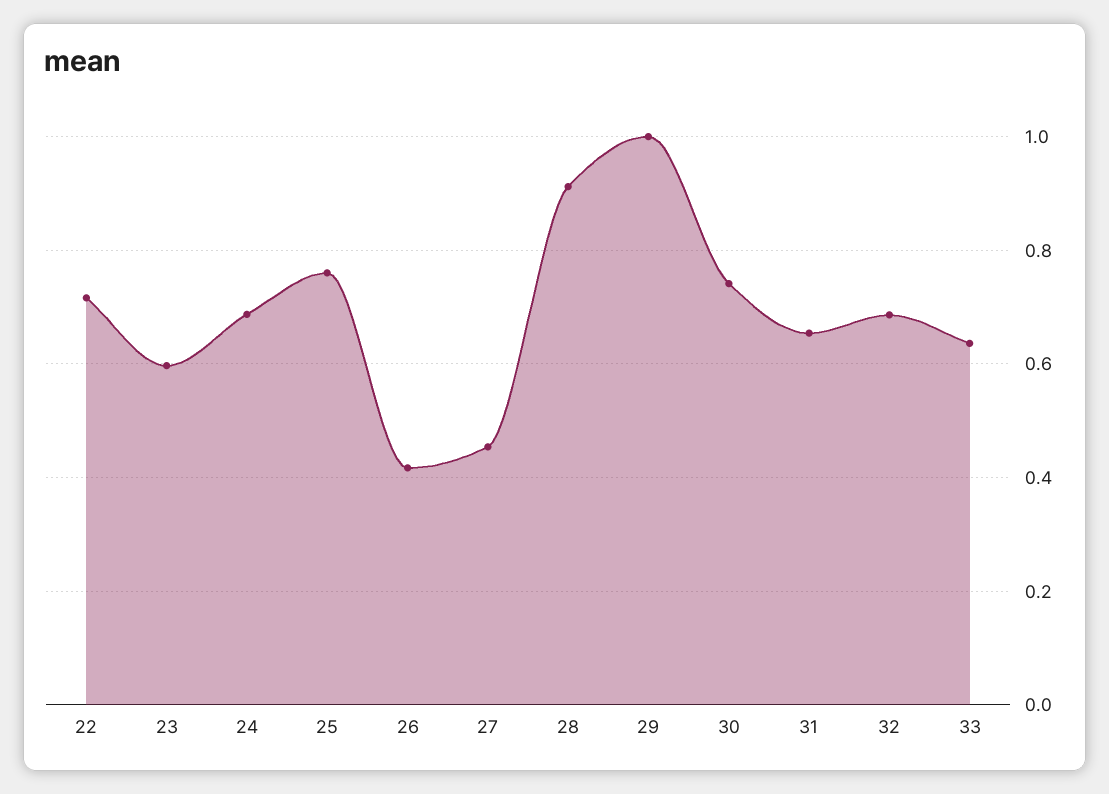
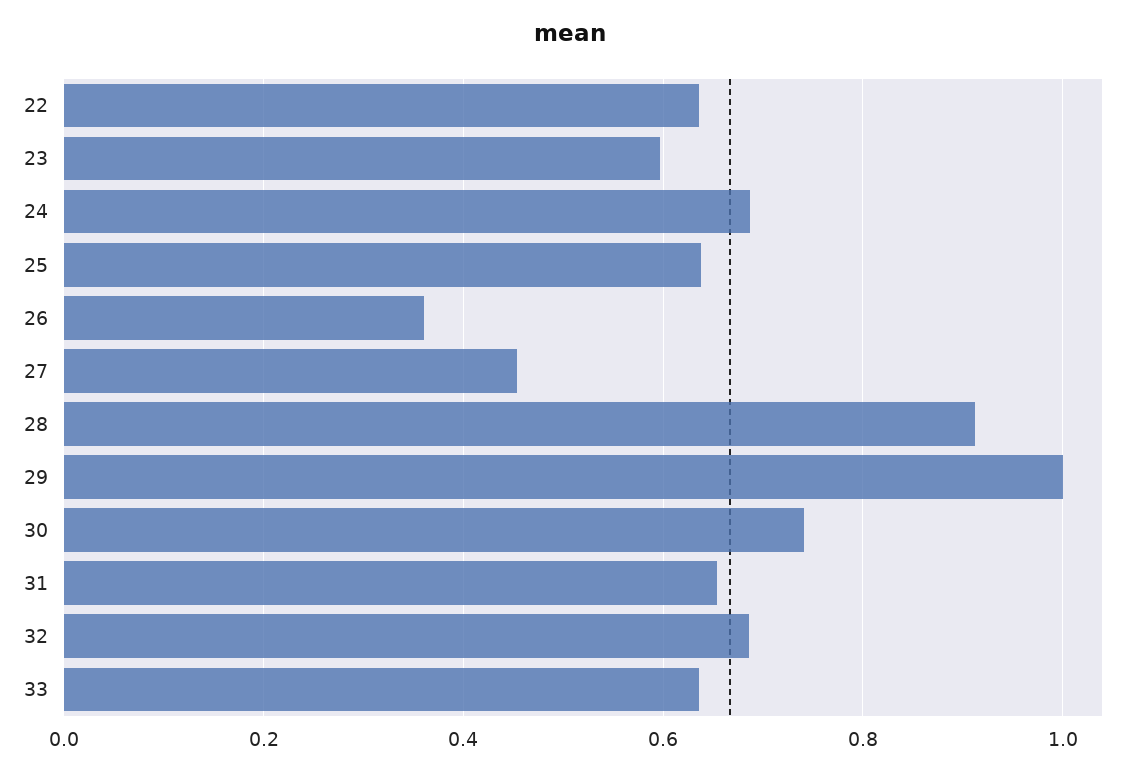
  {
-   "22": 0.72,
+   "22": 0.64,
    "23": 0.6,
    "24": 0.68,
-   "25": 0.76,
+   "25": 0.64,
-   "26": 0.42,
+   "26": 0.36,
    "27": 0.46,
    "28": 0.92,
    "29": 1,
    "30": 0.74,
    "31": 0.66,
    "32": 0.68,
    "33": 0.64
  }

